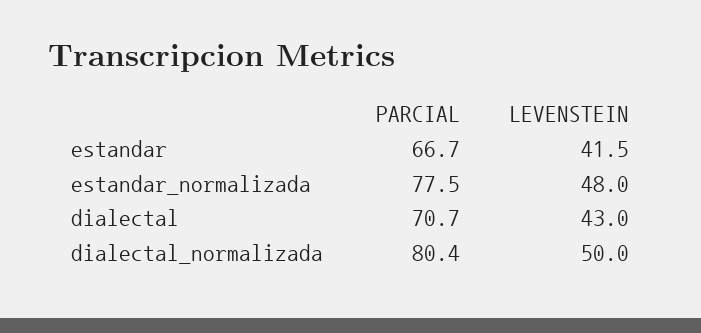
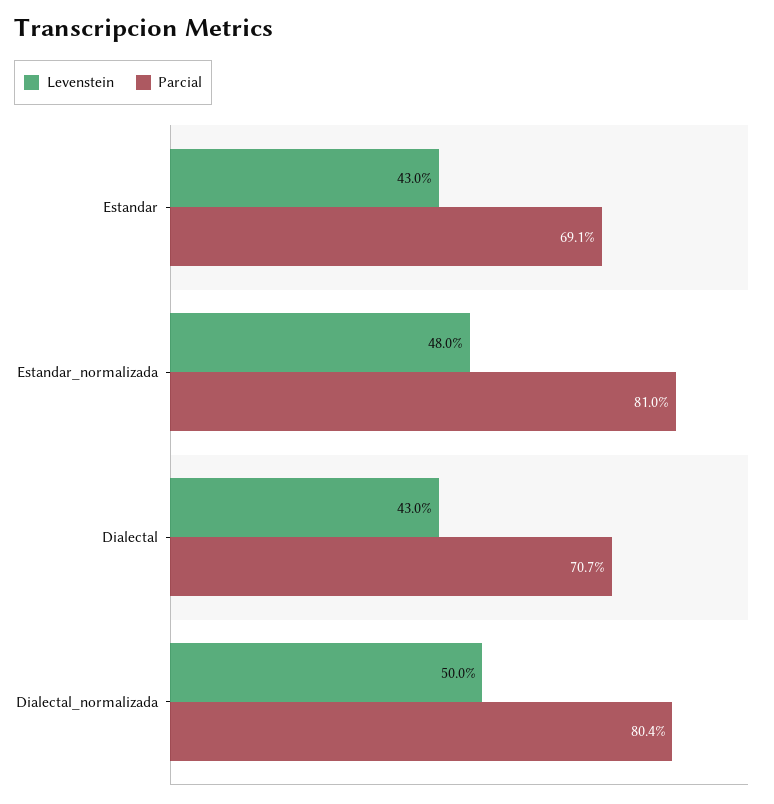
  {
    "PARCIAL": {
-     "estandar": 66.7,
+     "estandar": 69.1,
-     "estandar_normalizada": 77.5,
+     "estandar_normalizada": 81,
      "dialectal": 70.7,
      "dialectal_normalizada": 80.4
    },
    "LEVENSTEIN": {
-     "estandar": 41.5,
+     "estandar": 43,
      "estandar_normalizada": 48,
      "dialectal": 43,
      "dialectal_normalizada": 50
    }
  }

